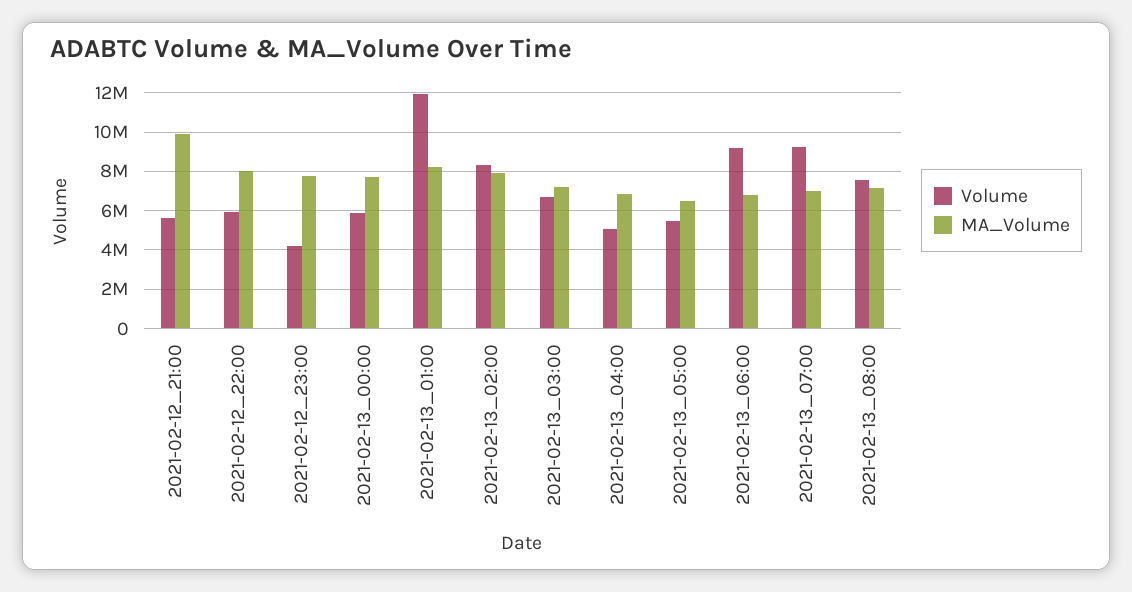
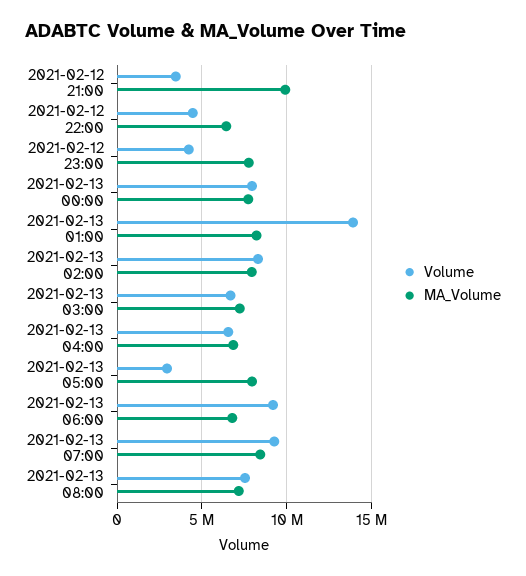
  {
    "Volume": {
-     "2021-02-12_21:00": 5500000,
+     "2021-02-12_21:00": 3500000,
-     "2021-02-12_22:00": 6000000,
+     "2021-02-12_22:00": 4500000,
      "2021-02-12_23:00": 4000000,
-     "2021-02-13_00:00": 6000000,
+     "2021-02-13_00:00": 8000000,
-     "2021-02-13_01:00": 12000000,
+     "2021-02-13_01:00": 14000000,
      "2021-02-13_02:00": 8500000,
      "2021-02-13_03:00": 6500000,
-     "2021-02-13_04:00": 5000000,
+     "2021-02-13_04:00": 6500000,
-     "2021-02-13_05:00": 5500000,
+     "2021-02-13_05:00": 3000000,
      "2021-02-13_06:00": 9000000,
      "2021-02-13_07:00": 9500000,
      "2021-02-13_08:00": 7500000
    },
    "MA_Volume": {
      "2021-02-12_21:00": 10000000,
-     "2021-02-12_22:00": 8000000,
+     "2021-02-12_22:00": 6500000,
      "2021-02-12_23:00": 8000000,
      "2021-02-13_00:00": 7500000,
      "2021-02-13_01:00": 8000000,
      "2021-02-13_02:00": 8000000,
      "2021-02-13_03:00": 7000000,
      "2021-02-13_04:00": 7000000,
-     "2021-02-13_05:00": 6500000,
+     "2021-02-13_05:00": 8000000,
      "2021-02-13_06:00": 7000000,
-     "2021-02-13_07:00": 7000000,
+     "2021-02-13_07:00": 8500000,
      "2021-02-13_08:00": 7000000
    }
  }

